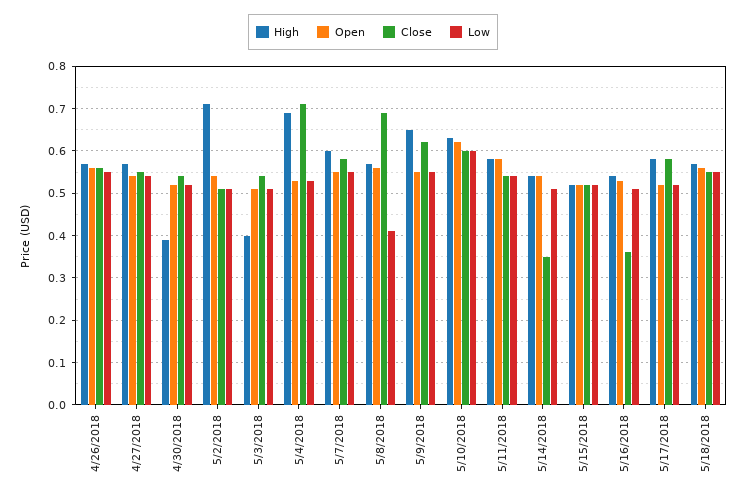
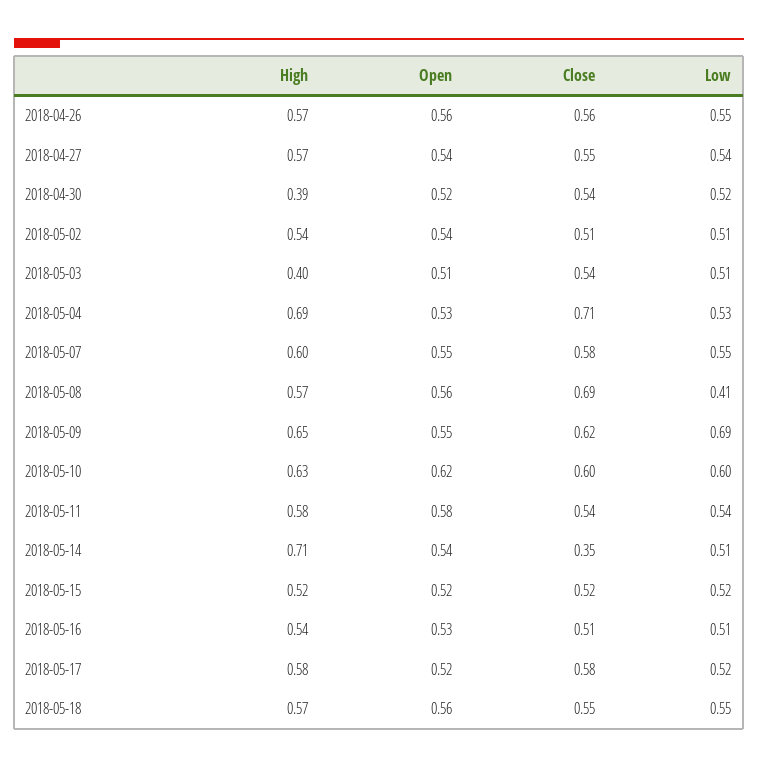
  {
    "High": {
      "4/26/2018": 0.57,
      "4/27/2018": 0.57,
      "4/30/2018": 0.39,
-     "5/2/2018": 0.7,
+     "5/2/2018": 0.54,
      "5/3/2018": 0.4,
      "5/4/2018": 0.69,
      "5/7/2018": 0.6,
      "5/8/2018": 0.57,
      "5/9/2018": 0.65,
      "5/10/2018": 0.63,
      "5/11/2018": 0.58,
-     "5/14/2018": 0.55,
+     "5/14/2018": 0.71,
      "5/15/2018": 0.52,
      "5/16/2018": 0.54,
      "5/17/2018": 0.58,
      "5/18/2018": 0.57
    },
    "Open": {
      "4/26/2018": 0.56,
      "4/27/2018": 0.54,
      "4/30/2018": 0.52,
      "5/2/2018": 0.54,
      "5/3/2018": 0.51,
      "5/4/2018": 0.53,
      "5/7/2018": 0.55,
      "5/8/2018": 0.56,
      "5/9/2018": 0.55,
      "5/10/2018": 0.62,
      "5/11/2018": 0.58,
      "5/14/2018": 0.54,
      "5/15/2018": 0.52,
      "5/16/2018": 0.53,
      "5/17/2018": 0.52,
      "5/18/2018": 0.56
    },
    "Close": {
      "4/26/2018": 0.56,
      "4/27/2018": 0.55,
      "4/30/2018": 0.54,
      "5/2/2018": 0.51,
      "5/3/2018": 0.54,
      "5/4/2018": 0.71,
      "5/7/2018": 0.58,
      "5/8/2018": 0.69,
      "5/9/2018": 0.62,
      "5/10/2018": 0.6,
      "5/11/2018": 0.54,
      "5/14/2018": 0.35,
      "5/15/2018": 0.52,
-     "5/16/2018": 0.35,
+     "5/16/2018": 0.51,
      "5/17/2018": 0.58,
      "5/18/2018": 0.55
    },
    "Low": {
      "4/26/2018": 0.55,
      "4/27/2018": 0.54,
      "4/30/2018": 0.52,
      "5/2/2018": 0.51,
      "5/3/2018": 0.51,
      "5/4/2018": 0.53,
      "5/7/2018": 0.55,
      "5/8/2018": 0.41,
-     "5/9/2018": 0.55,
+     "5/9/2018": 0.69,
      "5/10/2018": 0.6,
      "5/11/2018": 0.54,
      "5/14/2018": 0.51,
      "5/15/2018": 0.52,
      "5/16/2018": 0.51,
      "5/17/2018": 0.52,
      "5/18/2018": 0.55
    }
  }

